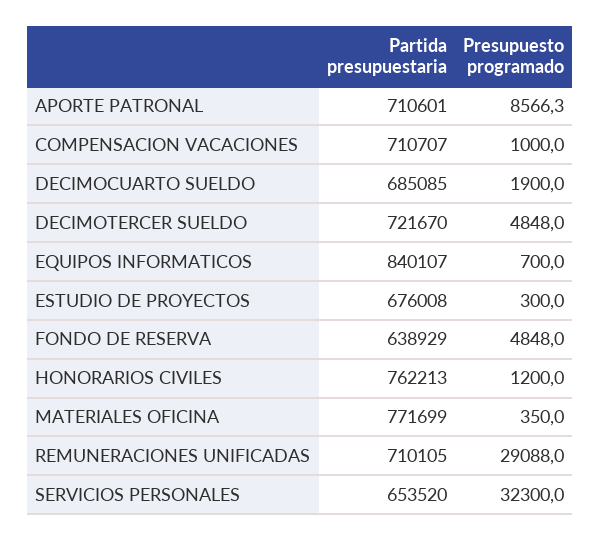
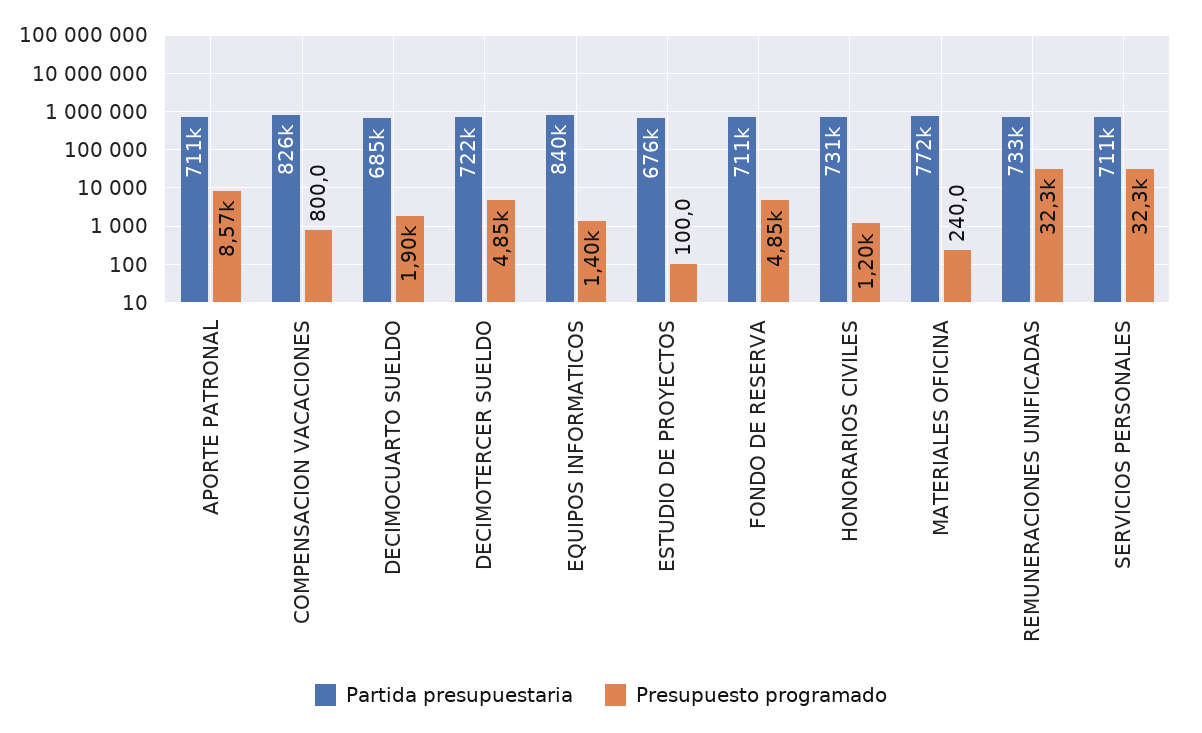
  {
    "Partida presupuestaria": {
      "APORTE PATRONAL": 710601,
-     "COMPENSACION VACACIONES": 710707,
+     "COMPENSACION VACACIONES": 826000,
      "DECIMOCUARTO SUELDO": 685085,
      "DECIMOTERCER SUELDO": 721670,
      "EQUIPOS INFORMATICOS": 840107,
      "ESTUDIO DE PROYECTOS": 676008,
-     "FONDO DE RESERVA": 638929,
+     "FONDO DE RESERVA": 711000,
-     "HONORARIOS CIVILES": 762213,
+     "HONORARIOS CIVILES": 731000,
      "MATERIALES OFICINA": 771699,
-     "REMUNERACIONES UNIFICADAS": 710105,
+     "REMUNERACIONES UNIFICADAS": 733000,
-     "SERVICIOS PERSONALES": 653520
+     "SERVICIOS PERSONALES": 711000
    },
    "Presupuesto programado": {
      "APORTE PATRONAL": 8566.3,
-     "COMPENSACION VACACIONES": 1000,
+     "COMPENSACION VACACIONES": 800,
      "DECIMOCUARTO SUELDO": 1900,
      "DECIMOTERCER SUELDO": 4848,
-     "EQUIPOS INFORMATICOS": 700,
+     "EQUIPOS INFORMATICOS": 1400,
-     "ESTUDIO DE PROYECTOS": 300,
+     "ESTUDIO DE PROYECTOS": 100,
      "FONDO DE RESERVA": 4848,
      "HONORARIOS CIVILES": 1200,
-     "MATERIALES OFICINA": 350,
+     "MATERIALES OFICINA": 240,
-     "REMUNERACIONES UNIFICADAS": 29088,
+     "REMUNERACIONES UNIFICADAS": 32300,
      "SERVICIOS PERSONALES": 32300
    }
  }

